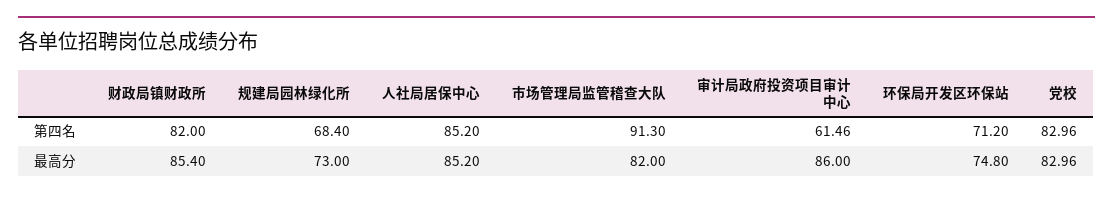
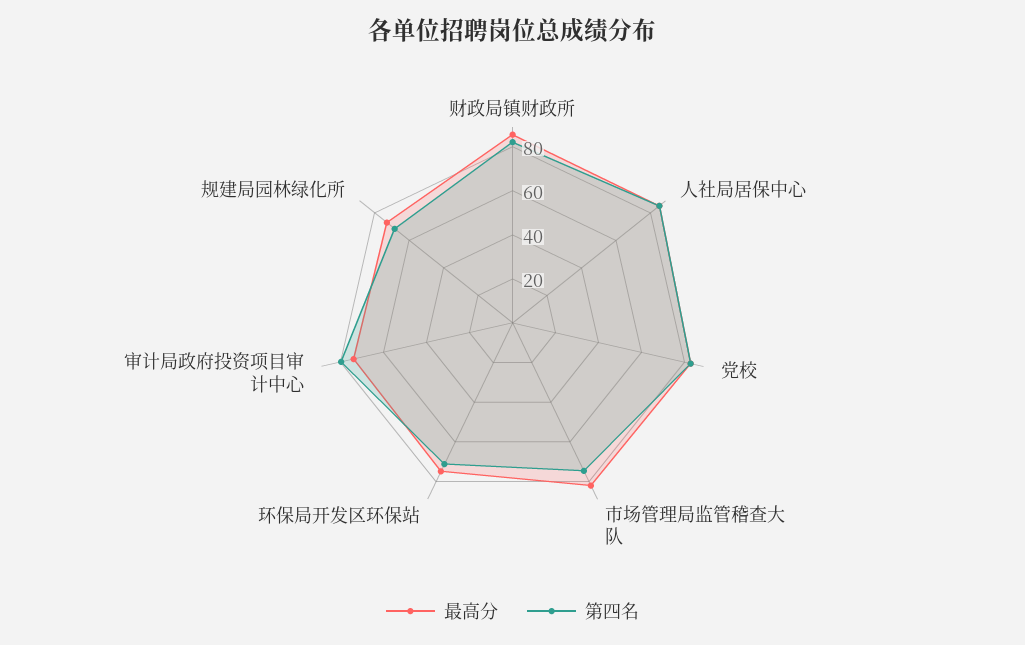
  {
    "第四名": {
      "财政局镇财政所": 82,
      "规建局园林绿化所": 68.4,
      "人社局居保中心": 85.2,
-     "市场管理局监管稽查大队": 91.3,
+     "市场管理局监管稽查大队": 75,
-     "审计局政府投资项目审计中心": 61.46,
+     "审计局政府投资项目审计中心": 80,
      "环保局开发区环保站": 71.2,
      "党校": 82.96
    },
    "最高分": {
      "财政局镇财政所": 85.4,
      "规建局园林绿化所": 73,
      "人社局居保中心": 85.2,
      "市场管理局监管稽查大队": 82,
-     "审计局政府投资项目审计中心": 86,
+     "审计局政府投资项目审计中心": 75,
      "环保局开发区环保站": 74.8,
      "党校": 82.96
    }
  }

